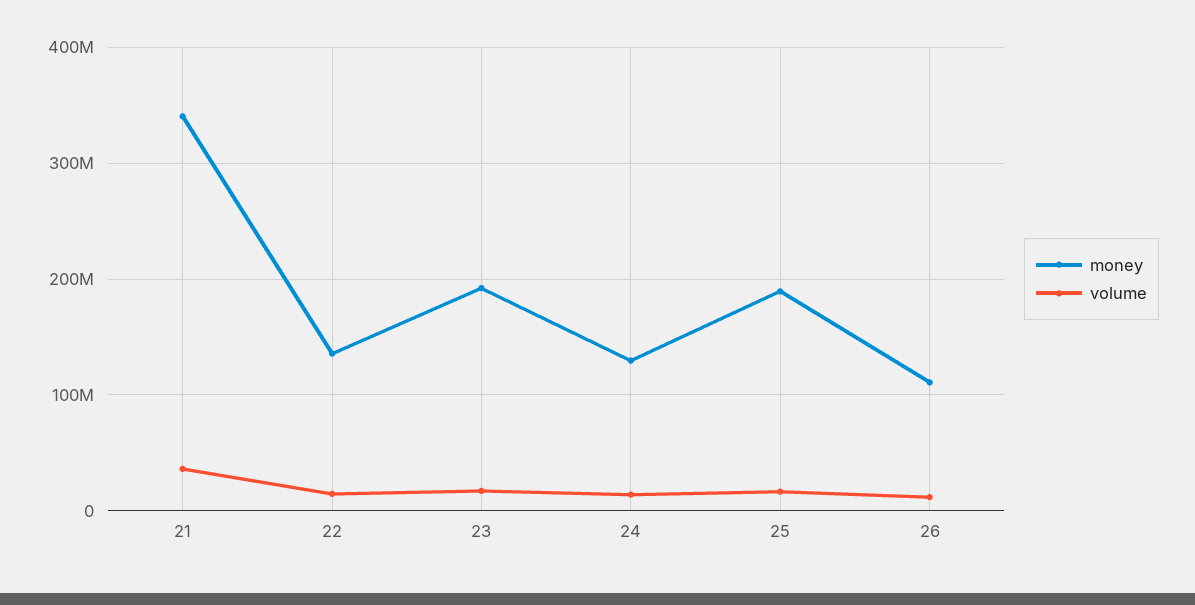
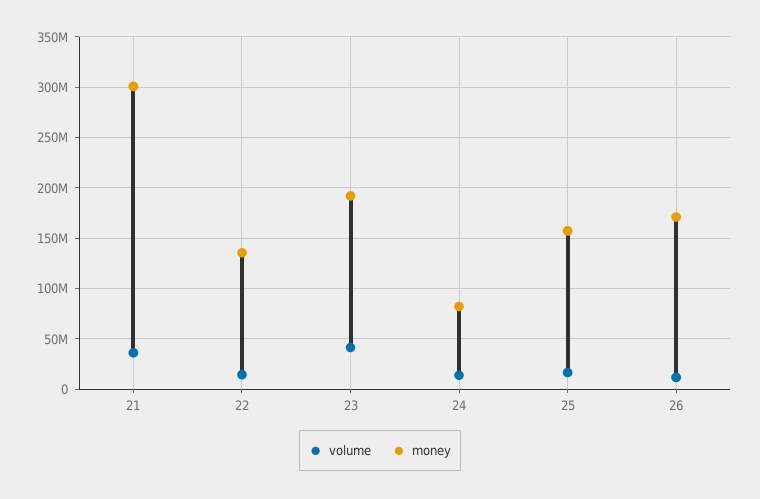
  {
    "money": {
-     "21": 340000000,
+     "21": 300000000,
      "22": 140000000,
      "23": 190000000,
-     "24": 130000000,
+     "24": 80000000,
-     "25": 190000000,
+     "25": 160000000,
-     "26": 110000000
+     "26": 170000000
    },
    "volume": {
      "21": 40000000,
      "22": 10000000,
-     "23": 20000000,
+     "23": 40000000,
      "24": 10000000,
      "25": 20000000,
      "26": 10000000
    }
  }

